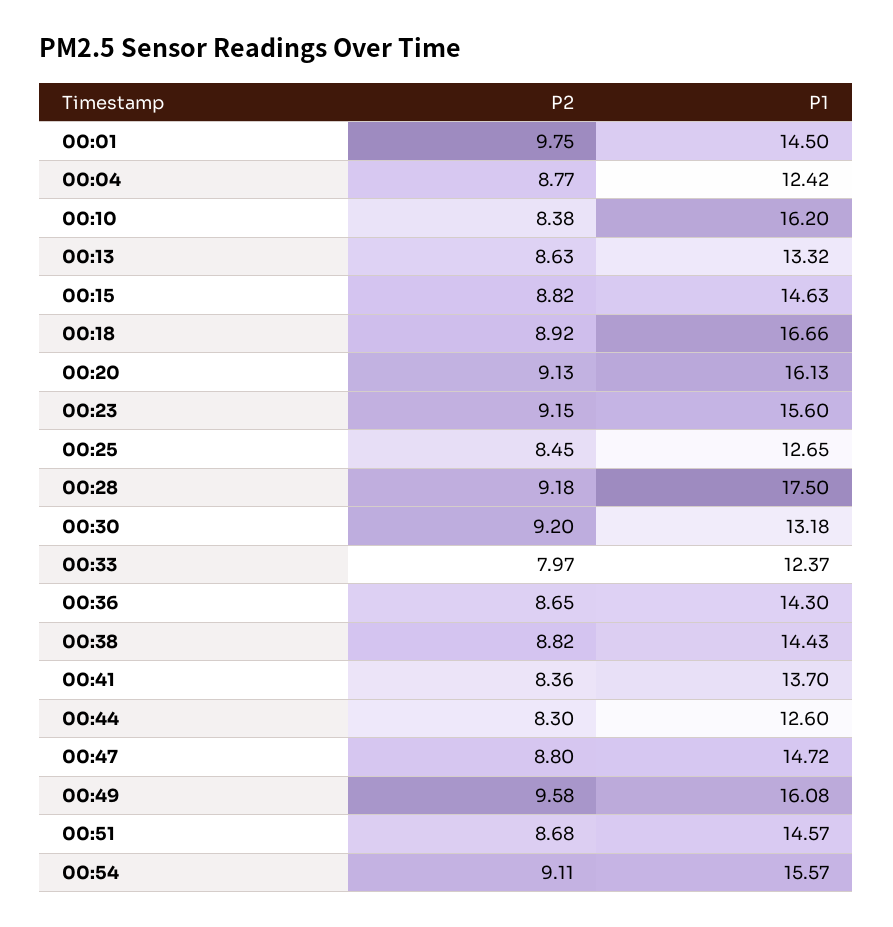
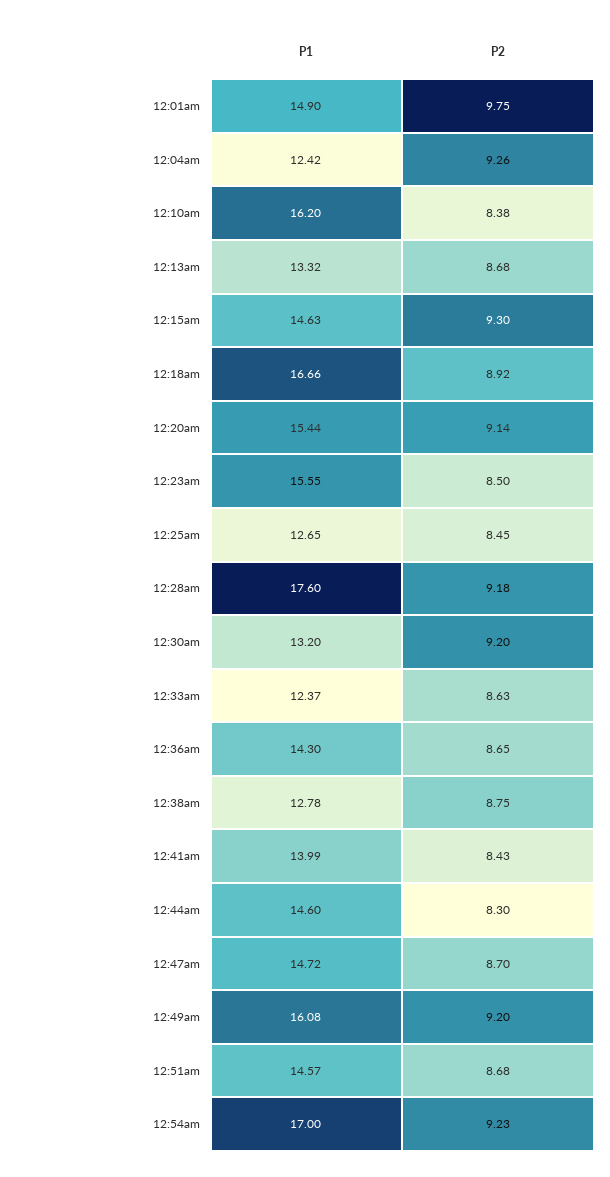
  {
    "P2": {
      "00:01": 9.75,
-     "00:04": 8.77,
+     "00:04": 9.26,
      "00:10": 8.38,
-     "00:13": 8.63,
+     "00:13": 8.68,
-     "00:15": 8.82,
+     "00:15": 9.3,
      "00:18": 8.92,
-     "00:20": 9.13,
+     "00:20": 9.14,
-     "00:23": 9.15,
+     "00:23": 8.5,
      "00:25": 8.45,
      "00:28": 9.18,
      "00:30": 9.2,
-     "00:33": 7.97,
+     "00:33": 8.63,
      "00:36": 8.65,
-     "00:38": 8.82,
+     "00:38": 8.75,
-     "00:41": 8.36,
+     "00:41": 8.43,
      "00:44": 8.3,
-     "00:47": 8.8,
+     "00:47": 8.7,
-     "00:49": 9.58,
+     "00:49": 9.2,
      "00:51": 8.68,
-     "00:54": 9.11
+     "00:54": 9.23
    },
    "P1": {
-     "00:01": 14.5,
+     "00:01": 14.9,
      "00:04": 12.42,
      "00:10": 16.2,
      "00:13": 13.32,
      "00:15": 14.63,
      "00:18": 16.66,
-     "00:20": 16.13,
+     "00:20": 15.44,
-     "00:23": 15.6,
+     "00:23": 15.55,
      "00:25": 12.65,
-     "00:28": 17.5,
+     "00:28": 17.6,
-     "00:30": 13.18,
+     "00:30": 13.2,
      "00:33": 12.37,
      "00:36": 14.3,
-     "00:38": 14.43,
+     "00:38": 12.78,
-     "00:41": 13.7,
+     "00:41": 13.99,
-     "00:44": 12.6,
+     "00:44": 14.6,
      "00:47": 14.72,
      "00:49": 16.08,
      "00:51": 14.57,
-     "00:54": 15.57
+     "00:54": 17
    }
  }

